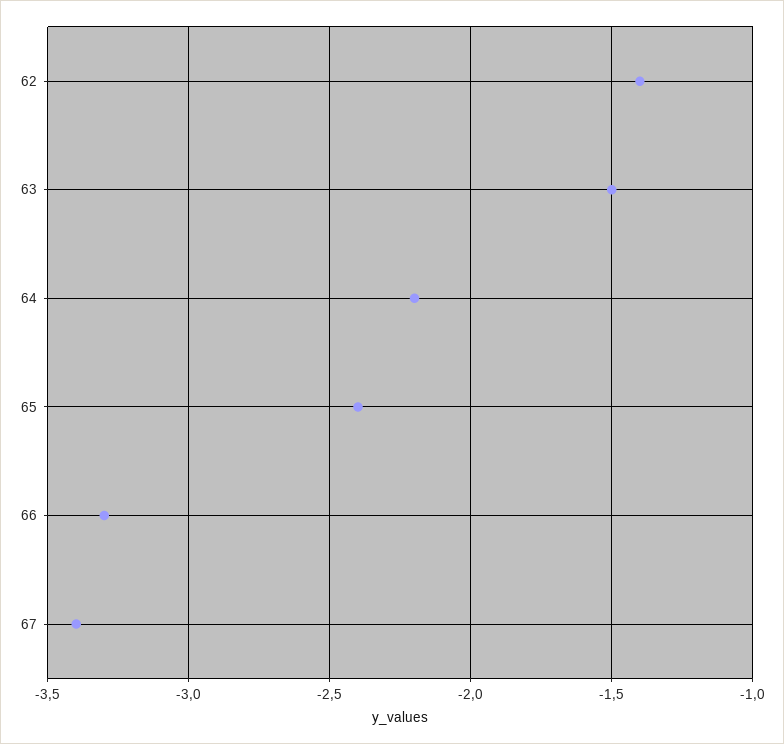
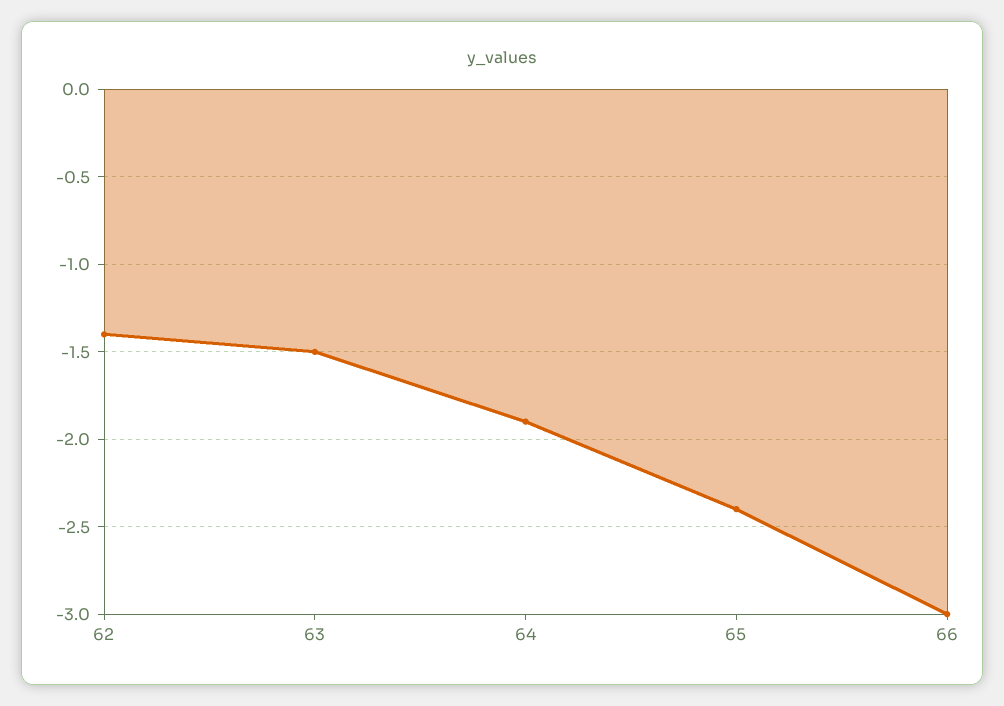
  {
    "62": -1.4,
    "63": -1.5,
-   "64": -2.2,
+   "64": -1.9,
    "65": -2.4,
-   "66": -3.3,
+   "66": -3
-   "67": -3.4
  }

